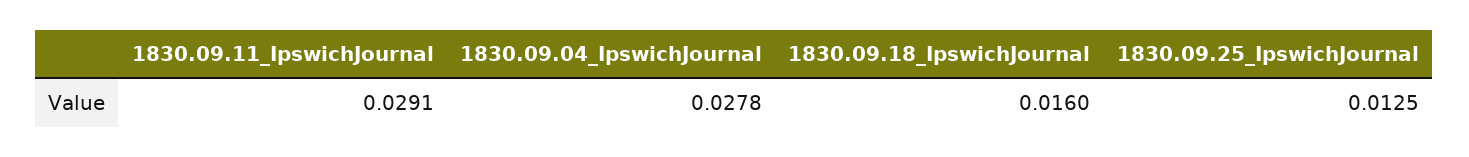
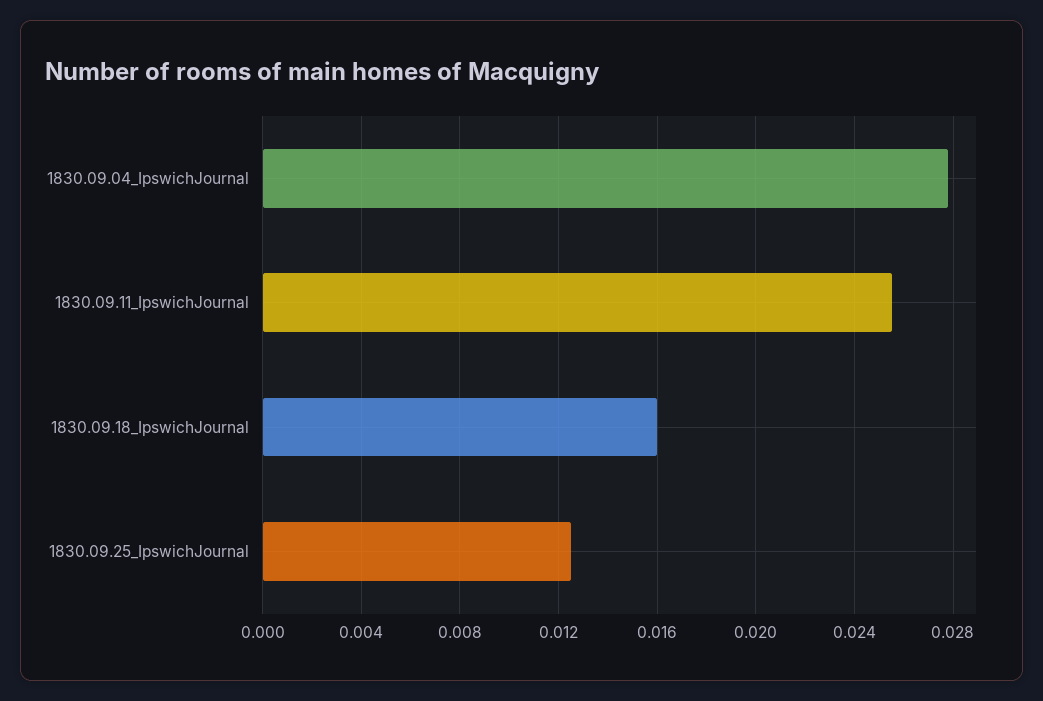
  {
-   "1830.09.11_IpswichJournal": 0.0291,
+   "1830.09.11_IpswichJournal": 0.0255,
    "1830.09.04_IpswichJournal": 0.0278,
    "1830.09.18_IpswichJournal": 0.016,
    "1830.09.25_IpswichJournal": 0.0125
  }

